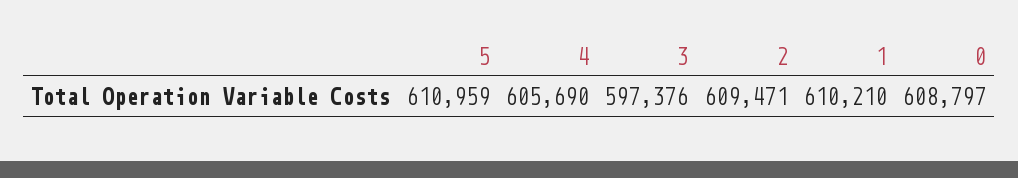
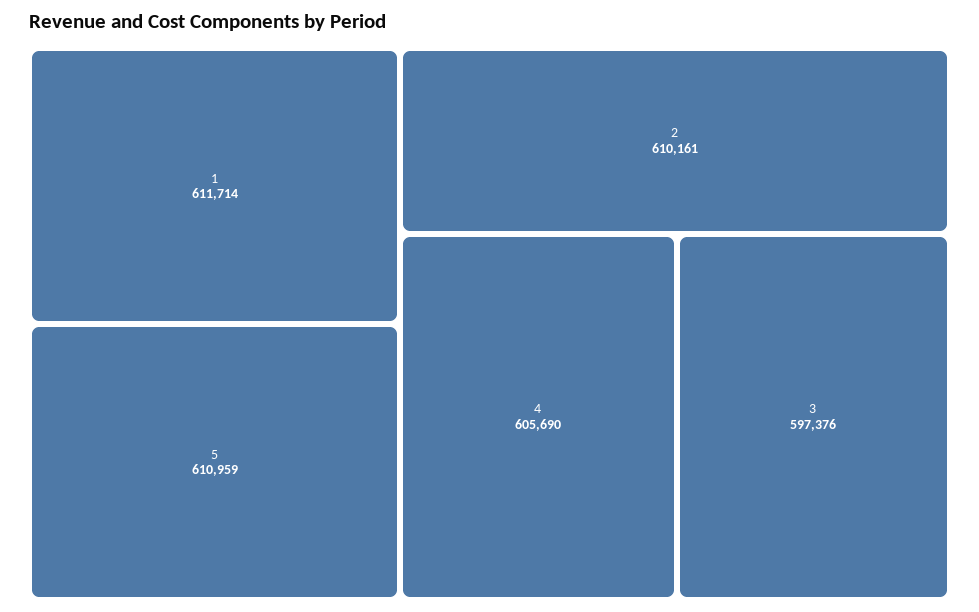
  {
    "5": 610959,
    "4": 605690,
    "3": 597376,
-   "2": 609471,
+   "2": 610161,
-   "1": 610210,
+   "1": 611714
-   "0": 608797
  }

